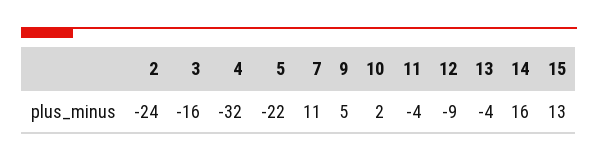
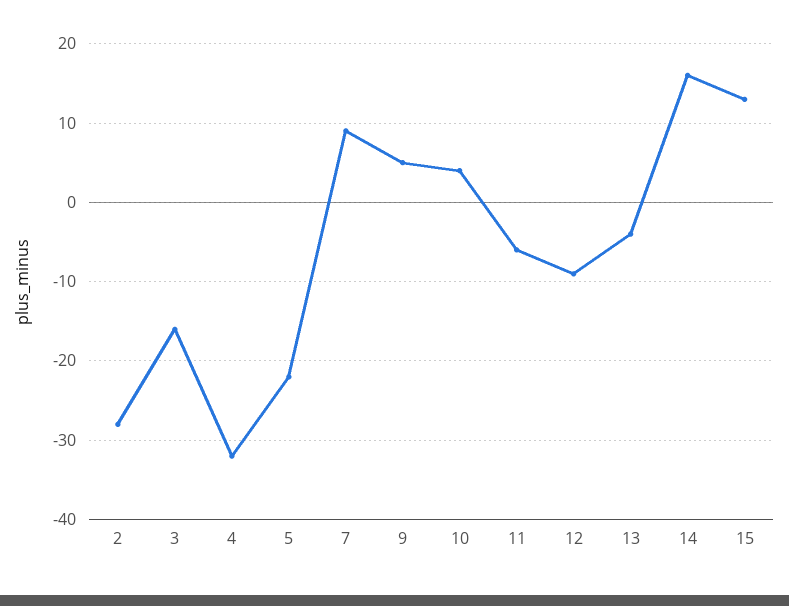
  {
-   "2": -24,
+   "2": -28,
    "3": -16,
    "4": -32,
    "5": -22,
-   "7": 11,
+   "7": 9,
    "9": 5,
-   "10": 2,
+   "10": 4,
-   "11": -4,
+   "11": -6,
    "12": -9,
    "13": -4,
    "14": 16,
    "15": 13
  }

